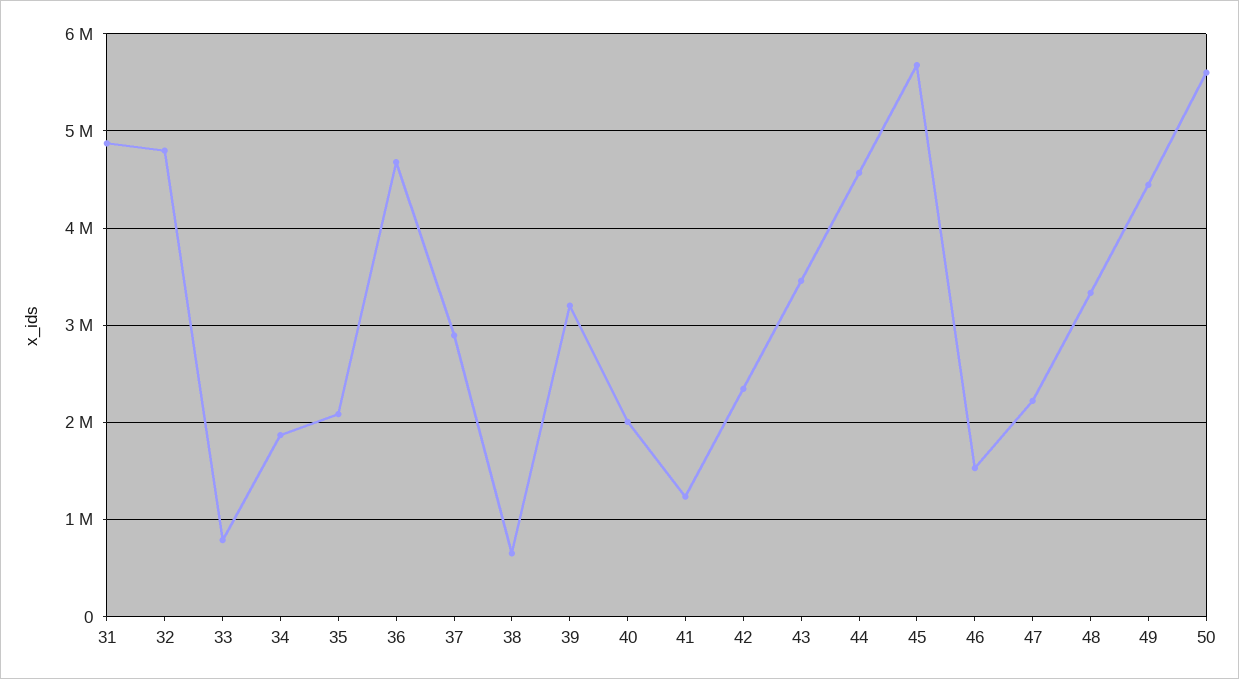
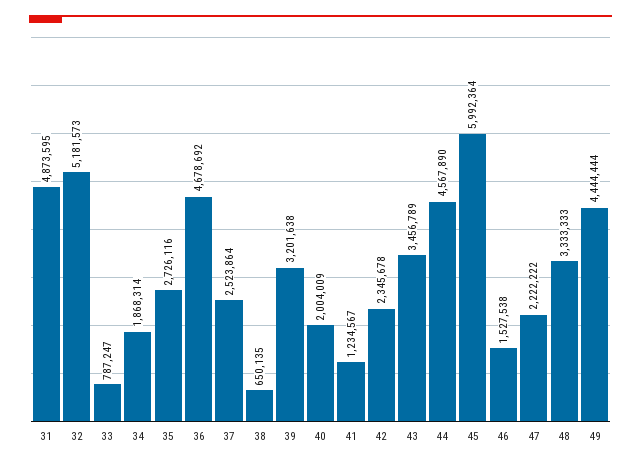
  {
    "31": 4873595,
-   "32": 4800000,
+   "32": 5181573,
    "33": 787247,
    "34": 1868314,
-   "35": 2100000,
+   "35": 2726116,
    "36": 4678692,
-   "37": 2900000,
+   "37": 2523864,
    "38": 650135,
    "39": 3201638,
    "40": 2004009,
    "41": 1234567,
    "42": 2345678,
    "43": 3456789,
    "44": 4567890,
-   "45": 5700000,
+   "45": 5992364,
    "46": 1527538,
    "47": 2222222,
    "48": 3333333,
-   "49": 4444444,
+   "49": 4444444
-   "50": 5600000
  }

